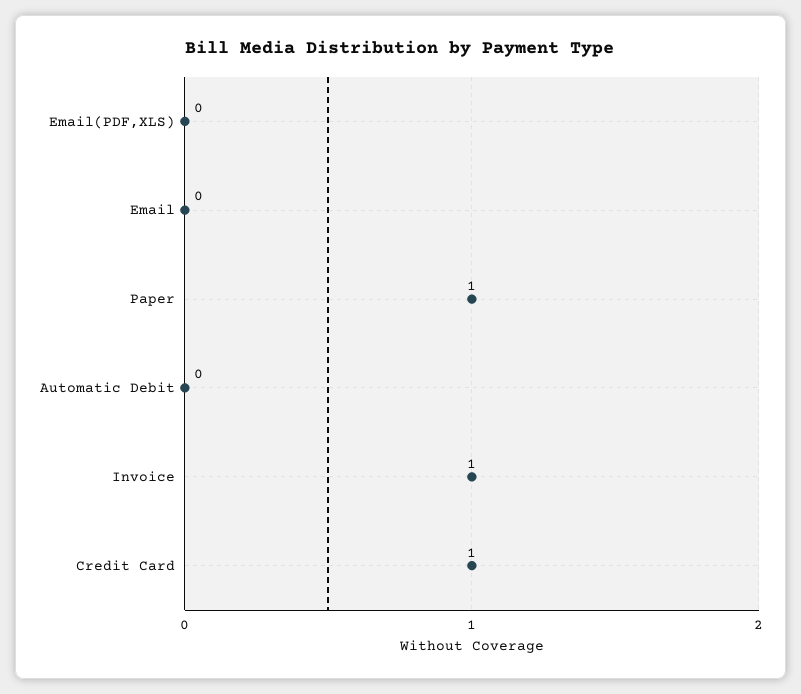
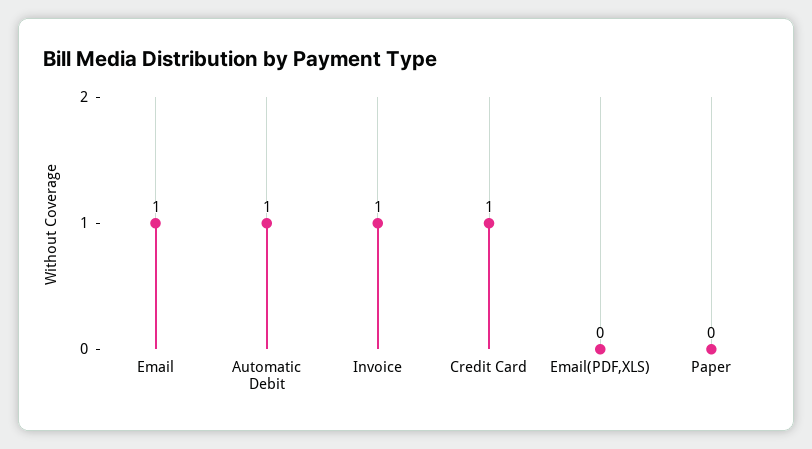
  {
    "Email(PDF,XLS)": 0,
-   "Email": 0,
+   "Email": 1,
-   "Paper": 1,
+   "Paper": 0,
-   "Automatic Debit": 0,
+   "Automatic Debit": 1,
    "Invoice": 1,
    "Credit Card": 1
  }

